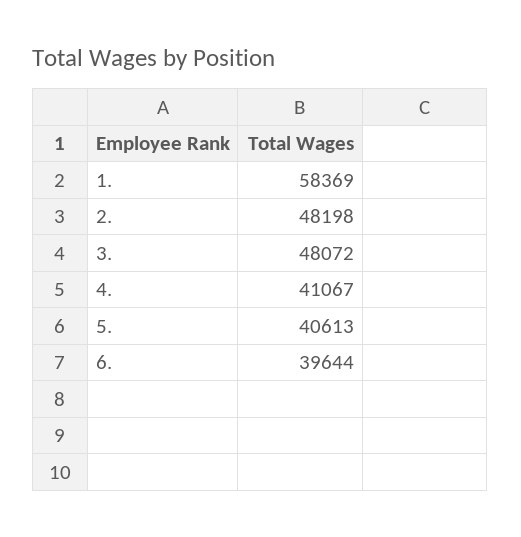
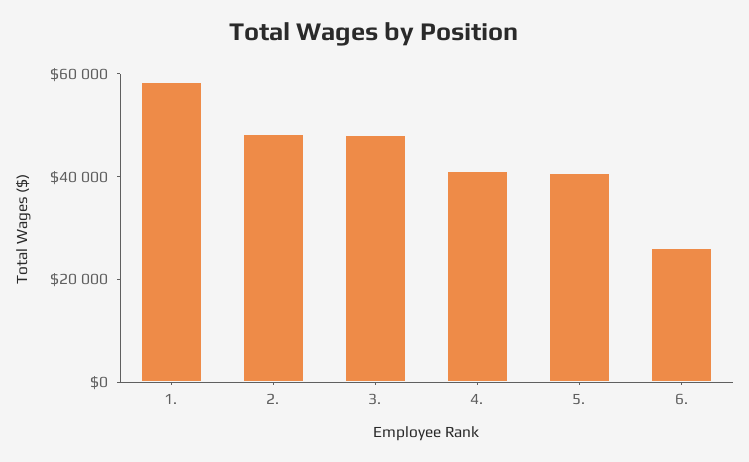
  {
    "1.": 58369,
    "2.": 48198,
    "3.": 48072,
    "4.": 41067,
    "5.": 40613,
-   "6.": 39644
+   "6.": 25000
  }

